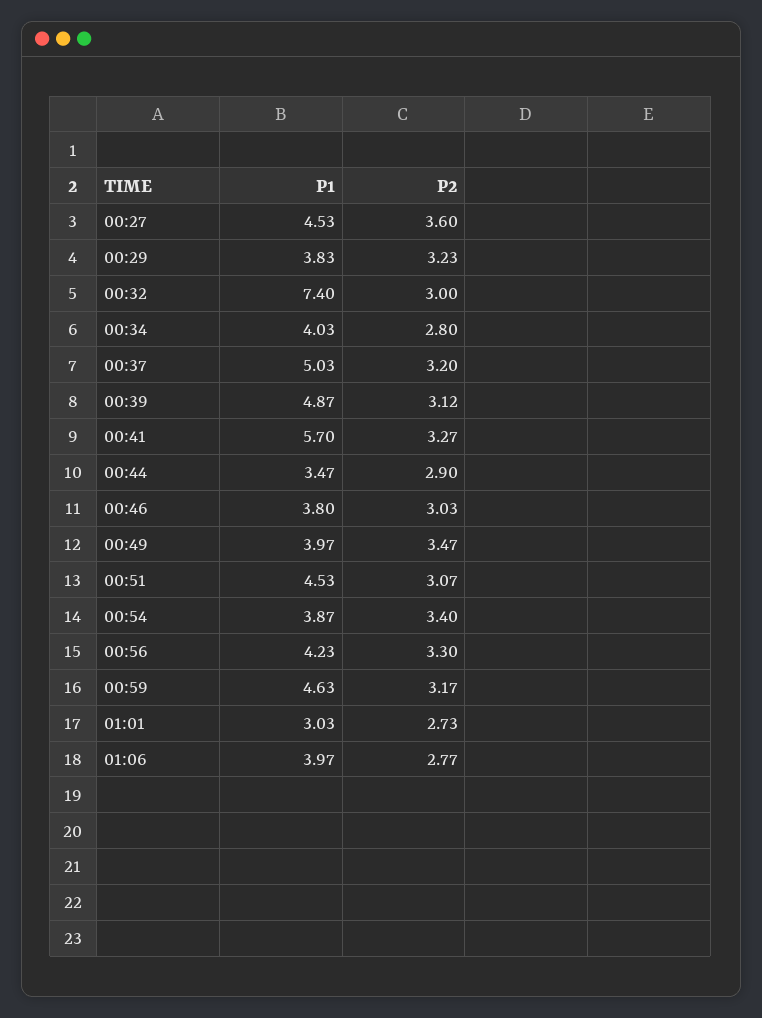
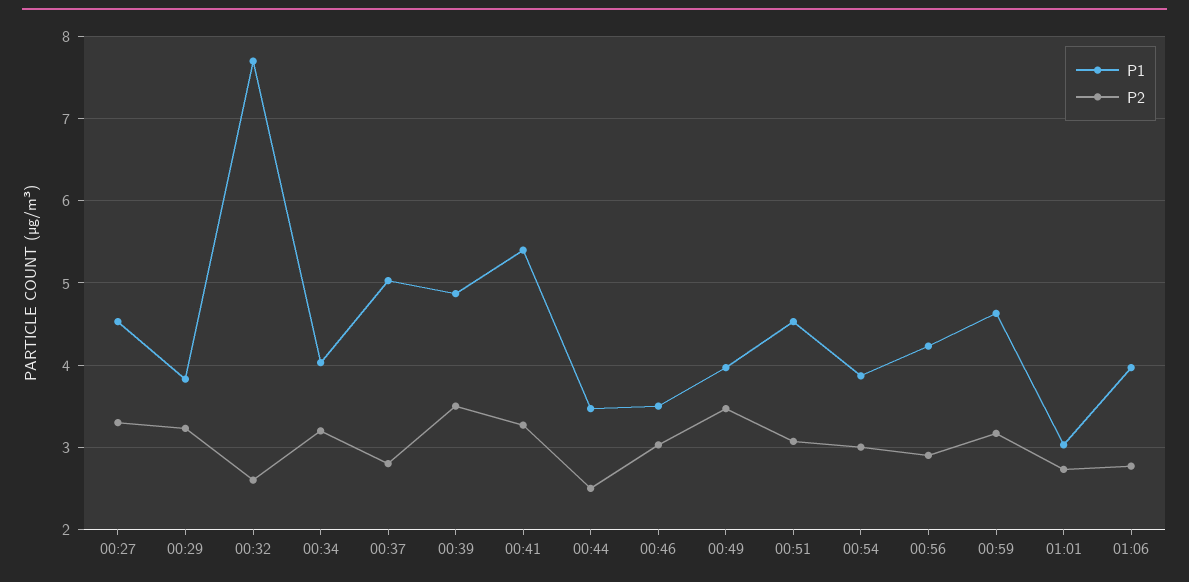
  {
    "P1": {
      "00:27": 4.53,
      "00:29": 3.83,
-     "00:32": 7.4,
+     "00:32": 7.7,
      "00:34": 4.03,
      "00:37": 5.03,
      "00:39": 4.87,
-     "00:41": 5.7,
+     "00:41": 5.4,
      "00:44": 3.47,
-     "00:46": 3.8,
+     "00:46": 3.5,
      "00:49": 3.97,
      "00:51": 4.53,
      "00:54": 3.87,
      "00:56": 4.23,
      "00:59": 4.63,
      "01:01": 3.03,
      "01:06": 3.97
    },
    "P2": {
-     "00:27": 3.6,
+     "00:27": 3.3,
      "00:29": 3.23,
-     "00:32": 3,
+     "00:32": 2.6,
-     "00:34": 2.8,
+     "00:34": 3.2,
-     "00:37": 3.2,
+     "00:37": 2.8,
-     "00:39": 3.12,
+     "00:39": 3.5,
      "00:41": 3.27,
-     "00:44": 2.9,
+     "00:44": 2.5,
      "00:46": 3.03,
      "00:49": 3.47,
      "00:51": 3.07,
-     "00:54": 3.4,
+     "00:54": 3,
-     "00:56": 3.3,
+     "00:56": 2.9,
      "00:59": 3.17,
      "01:01": 2.73,
      "01:06": 2.77
    }
  }

